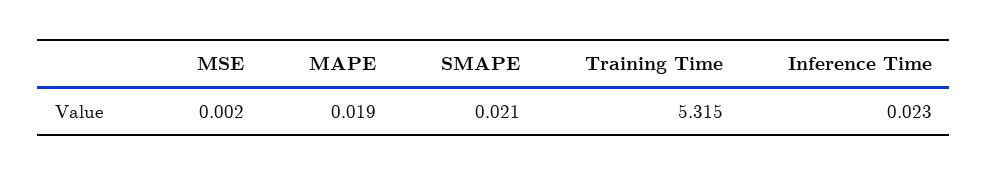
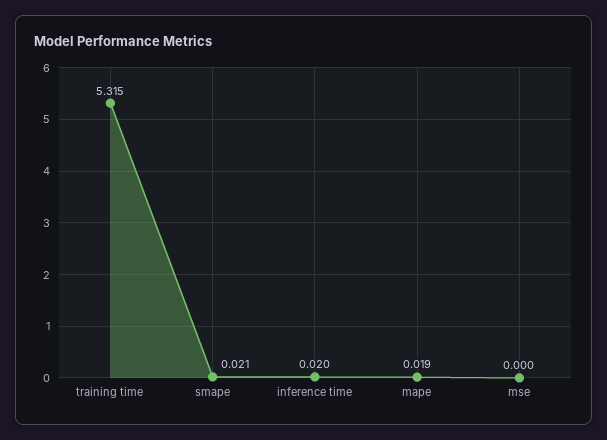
  {
-   "MSE": 0.002,
+   "MSE": 0,
    "MAPE": 0.019,
    "SMAPE": 0.021,
    "Training Time": 5.315,
-   "Inference Time": 0.023
+   "Inference Time": 0.02
  }

